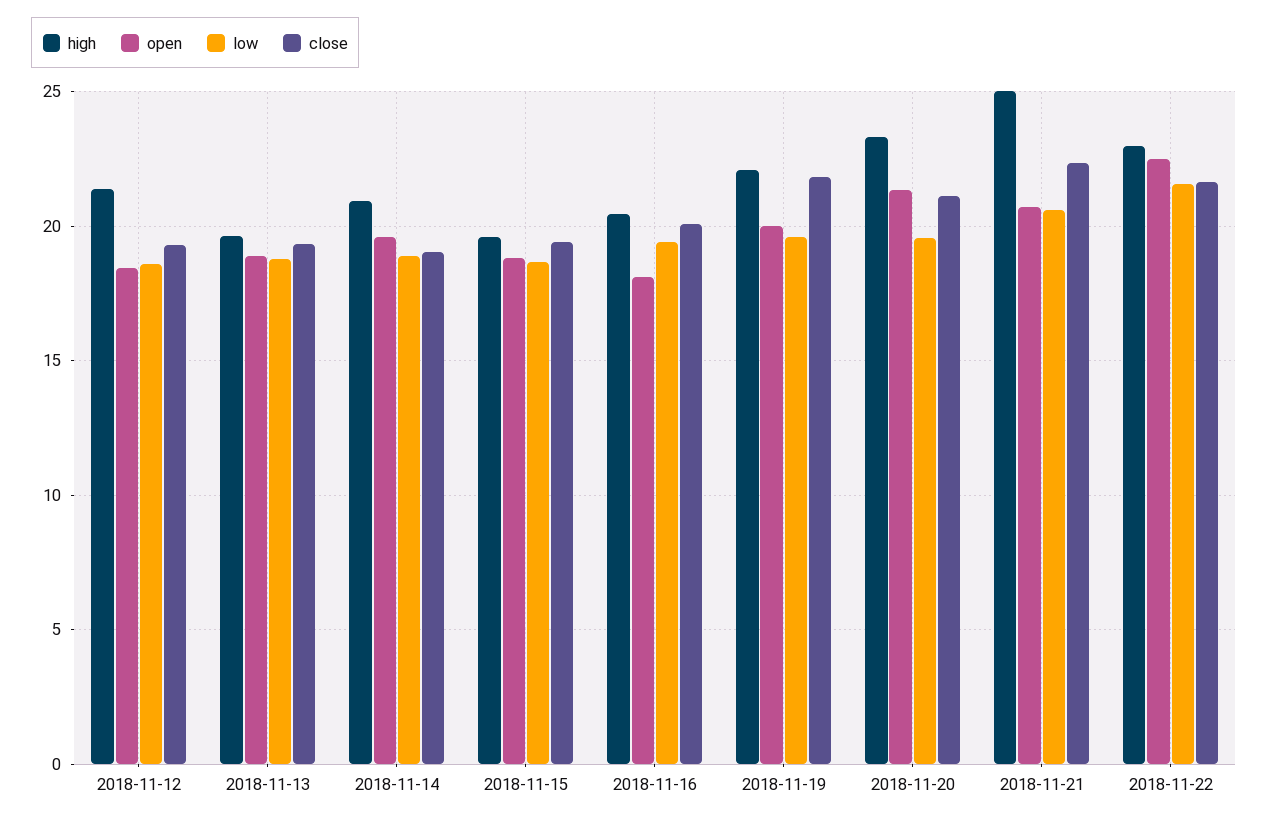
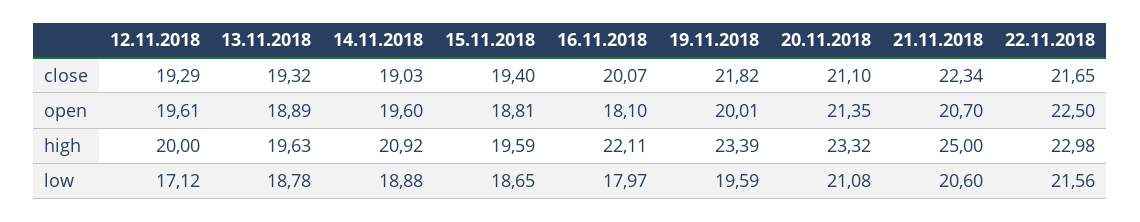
  {
    "high": {
-     "2018-11-12": 21.5,
+     "2018-11-12": 20,
      "2018-11-13": 19.63,
      "2018-11-14": 20.92,
      "2018-11-15": 19.59,
-     "2018-11-16": 20.5,
+     "2018-11-16": 22.11,
-     "2018-11-19": 22,
+     "2018-11-19": 23.39,
      "2018-11-20": 23.32,
      "2018-11-21": 25,
      "2018-11-22": 22.98
    },
    "open": {
-     "2018-11-12": 18.5,
+     "2018-11-12": 19.61,
      "2018-11-13": 18.89,
      "2018-11-14": 19.6,
      "2018-11-15": 18.81,
      "2018-11-16": 18.1,
      "2018-11-19": 20.01,
      "2018-11-20": 21.35,
      "2018-11-21": 20.7,
      "2018-11-22": 22.5
    },
    "low": {
-     "2018-11-12": 18.5,
+     "2018-11-12": 17.12,
      "2018-11-13": 18.78,
      "2018-11-14": 18.88,
      "2018-11-15": 18.65,
-     "2018-11-16": 19.5,
+     "2018-11-16": 17.97,
      "2018-11-19": 19.59,
-     "2018-11-20": 19.5,
+     "2018-11-20": 21.08,
      "2018-11-21": 20.6,
      "2018-11-22": 21.56
    },
    "close": {
      "2018-11-12": 19.29,
      "2018-11-13": 19.32,
      "2018-11-14": 19.03,
      "2018-11-15": 19.4,
      "2018-11-16": 20.07,
      "2018-11-19": 21.82,
      "2018-11-20": 21.1,
      "2018-11-21": 22.34,
      "2018-11-22": 21.65
    }
  }

